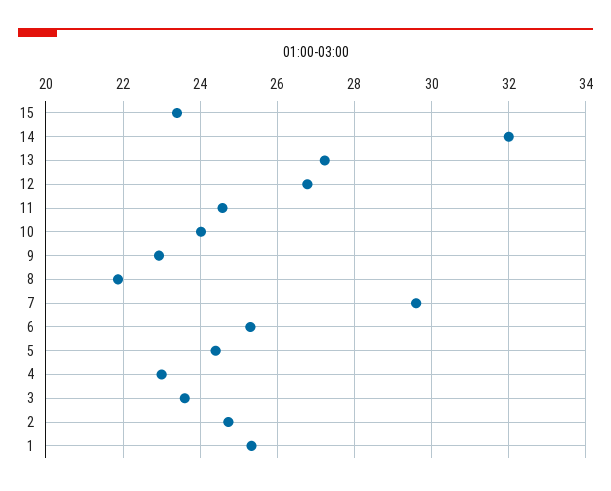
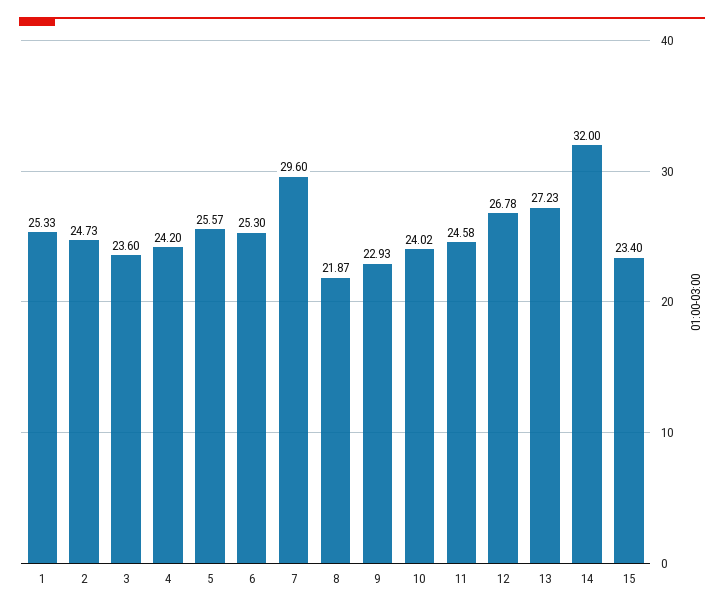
  {
    "15": 23.4,
    "14": 32,
    "13": 27.23,
    "12": 26.78,
    "11": 24.58,
    "10": 24.02,
    "9": 22.93,
    "8": 21.87,
    "7": 29.6,
    "6": 25.3,
-   "5": 24.4,
+   "5": 25.57,
-   "4": 23,
+   "4": 24.2,
    "3": 23.6,
    "2": 24.73,
    "1": 25.33
  }

